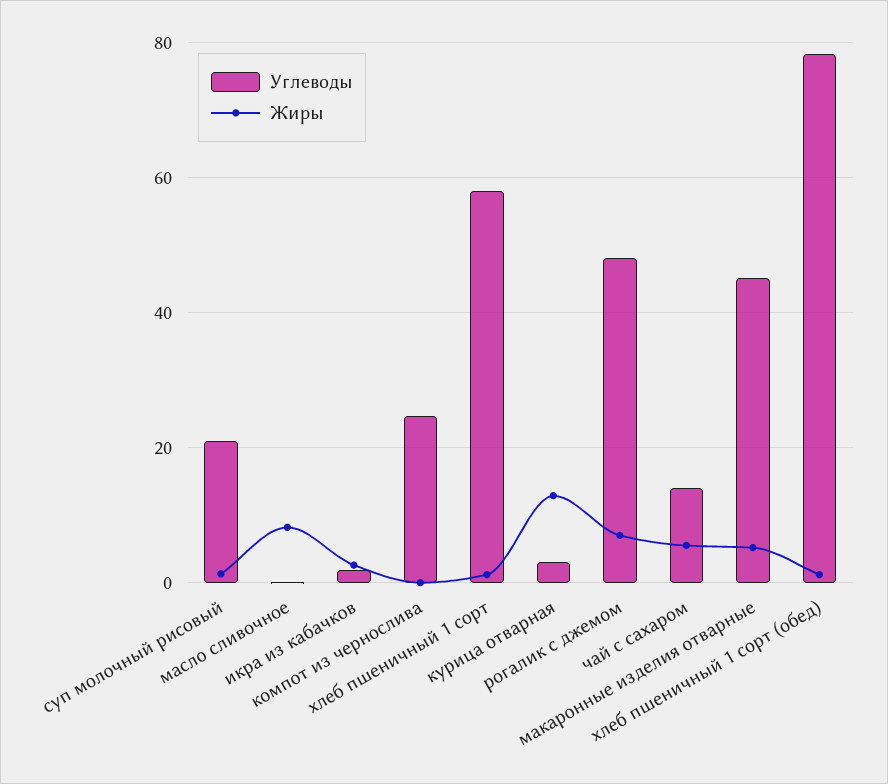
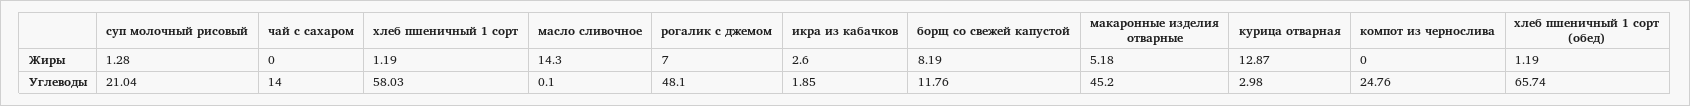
  {
    "Углеводы": {
      "суп молочный рисовый": 21.04,
      "масло сливочное": 0.1,
      "икра из кабачков": 1.85,
      "компот из чернослива": 24.76,
      "хлеб пшеничный 1 сорт": 58.03,
      "курица отварная": 2.98,
      "рогалик с джемом": 48.1,
      "чай с сахаром": 14,
      "макаронные изделия отварные": 45.2,
-     "хлеб пшеничный 1 сорт (обед)": 78
+     "хлеб пшеничный 1 сорт (обед)": 65.74,
+     "борщ со свежей капустой": 11.76
    },
    "Жиры": {
      "суп молочный рисовый": 1.28,
-     "масло сливочное": 8,
+     "масло сливочное": 14.3,
      "икра из кабачков": 2.6,
      "компот из чернослива": 0,
      "хлеб пшеничный 1 сорт": 1.19,
      "курица отварная": 12.87,
      "рогалик с джемом": 7,
-     "чай с сахаром": 6,
+     "чай с сахаром": 0,
      "макаронные изделия отварные": 5.18,
-     "хлеб пшеничный 1 сорт (обед)": 1.19
+     "хлеб пшеничный 1 сорт (обед)": 1.19,
+     "борщ со свежей капустой": 8.19
    }
  }

